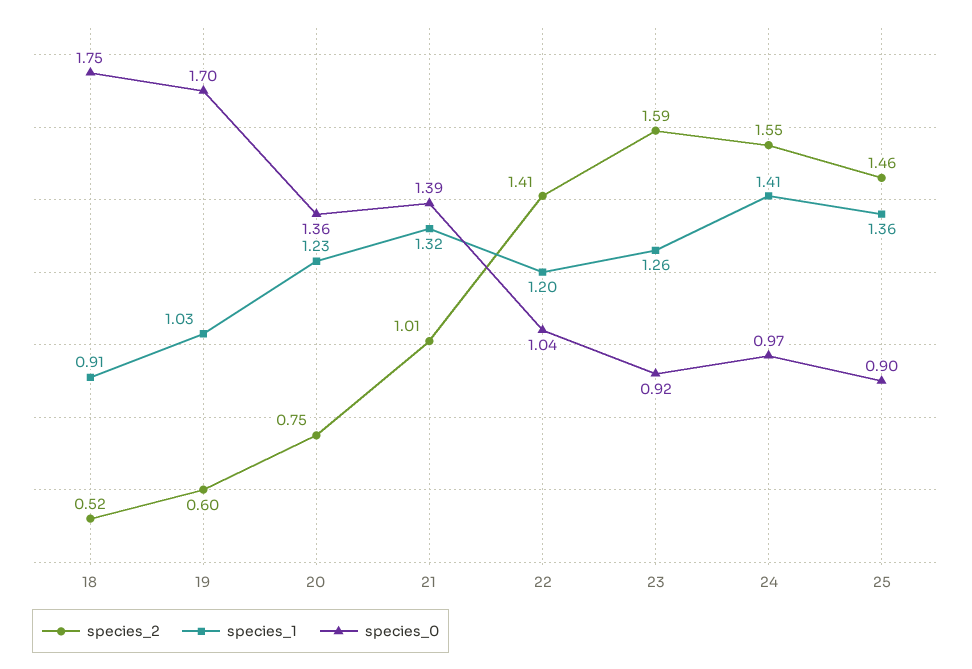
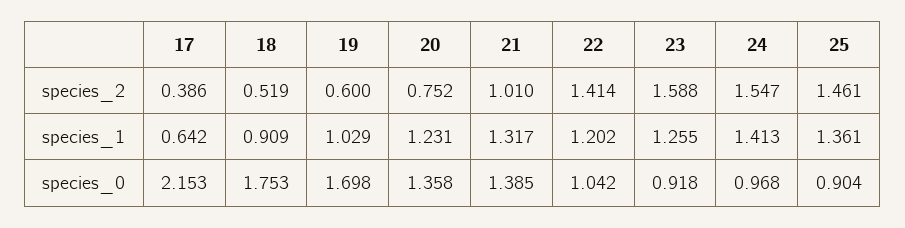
  {
    "species_2": {
      "18": 0.519,
      "19": 0.6,
      "20": 0.752,
      "21": 1.01,
      "22": 1.414,
      "23": 1.588,
      "24": 1.547,
-     "25": 1.461
+     "25": 1.461,
+     "17": 0.386
    },
    "species_1": {
      "18": 0.909,
      "19": 1.029,
      "20": 1.231,
      "21": 1.317,
      "22": 1.202,
      "23": 1.255,
      "24": 1.413,
-     "25": 1.361
+     "25": 1.361,
+     "17": 0.642
    },
    "species_0": {
      "18": 1.753,
      "19": 1.698,
      "20": 1.358,
      "21": 1.385,
      "22": 1.042,
      "23": 0.918,
      "24": 0.968,
-     "25": 0.904
+     "25": 0.904,
+     "17": 2.153
    }
  }

